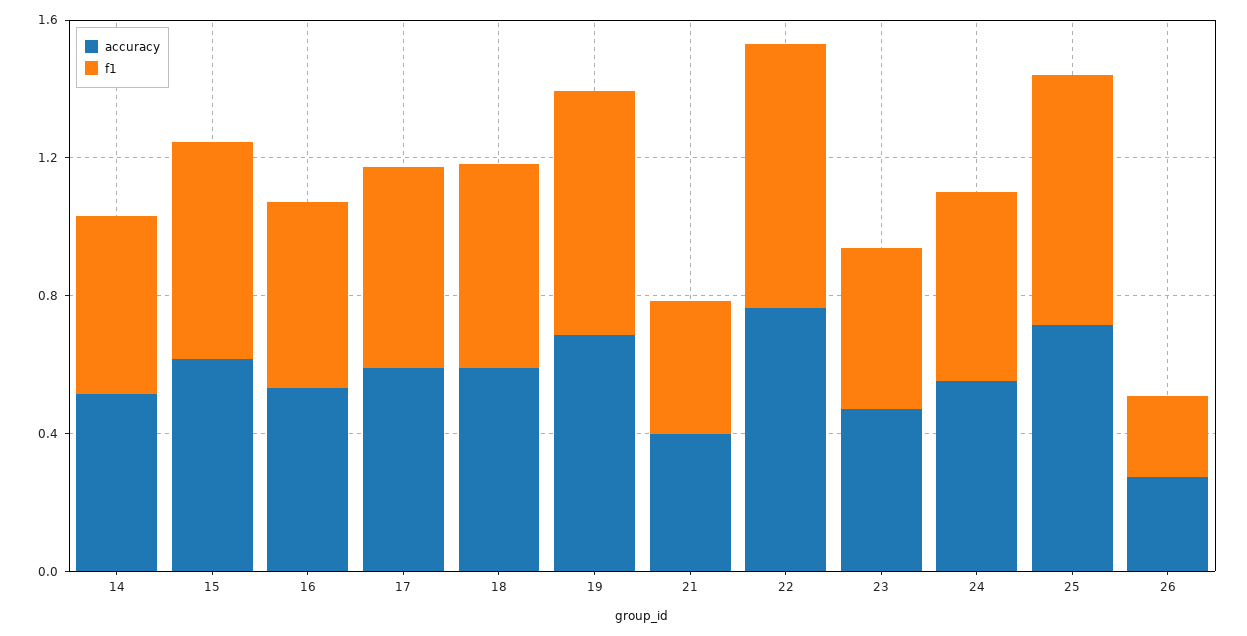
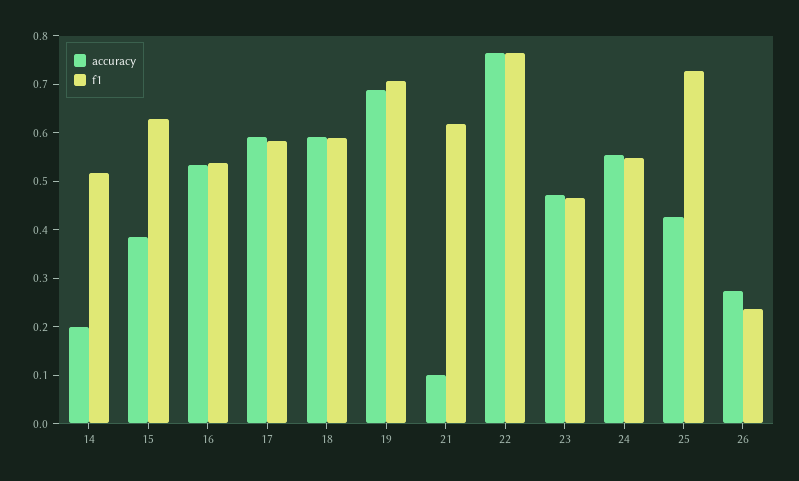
  {
    "accuracy": {
-     "14": 0.5,
+     "14": 0.2,
-     "15": 0.6,
+     "15": 0.38,
      "16": 0.54,
      "17": 0.6,
      "18": 0.6,
      "19": 0.68,
-     "21": 0.4,
+     "21": 0.1,
      "22": 0.76,
      "23": 0.48,
      "24": 0.56,
-     "25": 0.7,
+     "25": 0.42,
      "26": 0.28
    },
    "f1": {
      "14": 0.52,
      "15": 0.62,
      "16": 0.54,
      "17": 0.58,
      "18": 0.6,
      "19": 0.7,
-     "21": 0.4,
+     "21": 0.62,
      "22": 0.76,
      "23": 0.46,
      "24": 0.54,
      "25": 0.72,
      "26": 0.24
    }
  }

